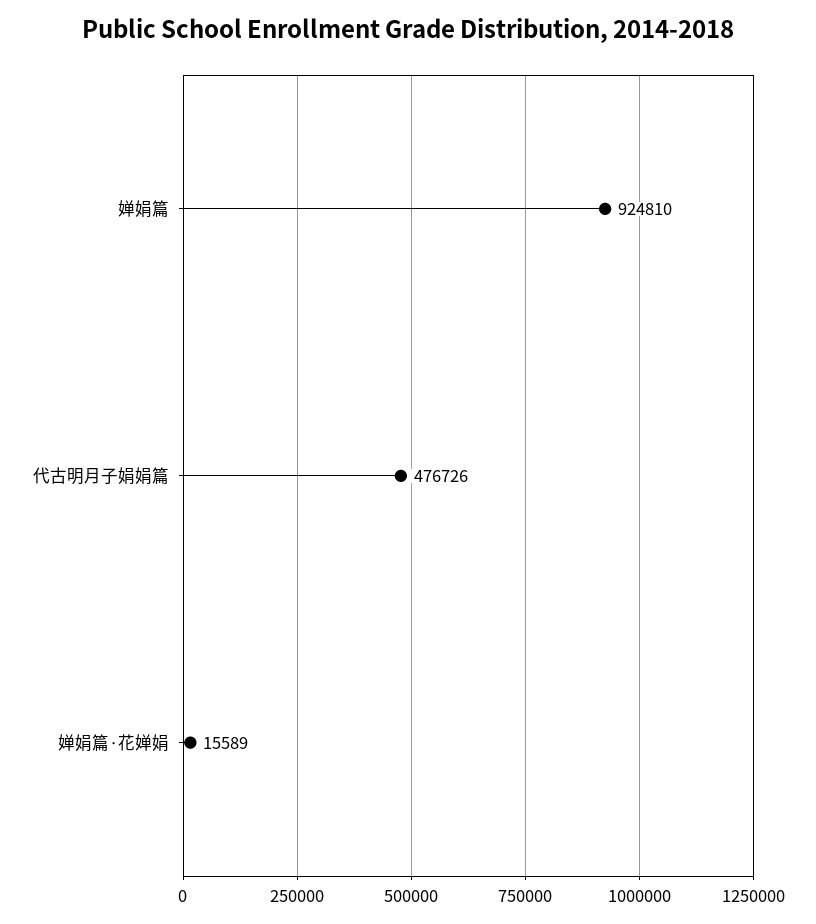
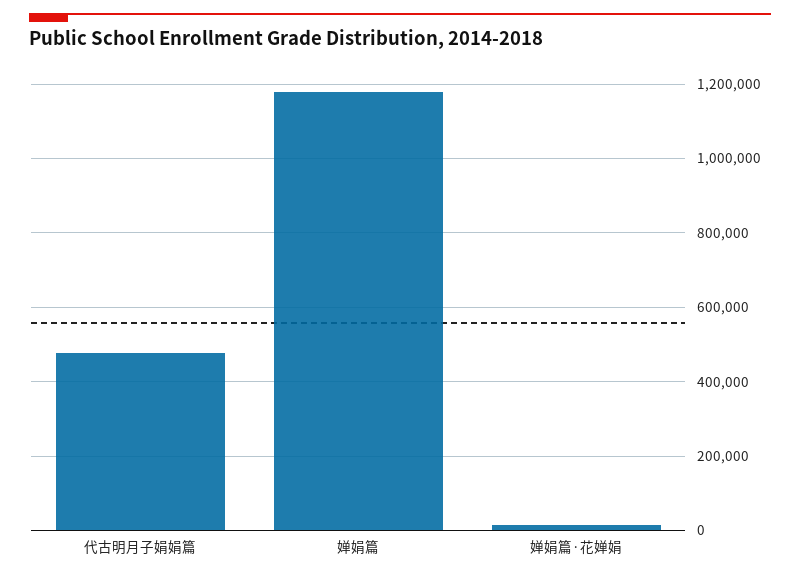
  {
-   "婵娟篇": 924810,
+   "婵娟篇": 1180000,
    "代古明月子娟娟篇": 476726,
    "婵娟篇·花婵娟": 15589
  }

